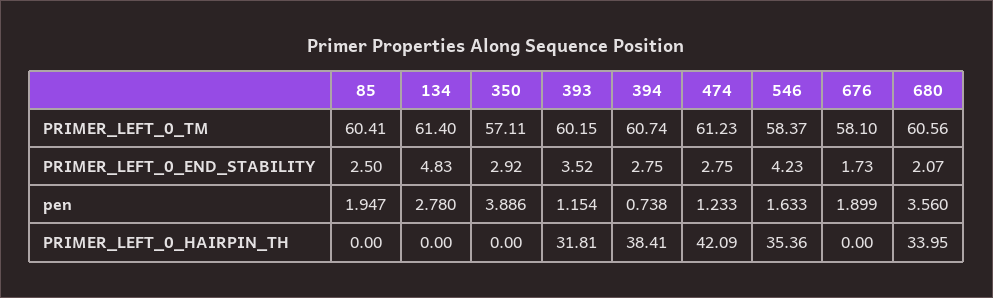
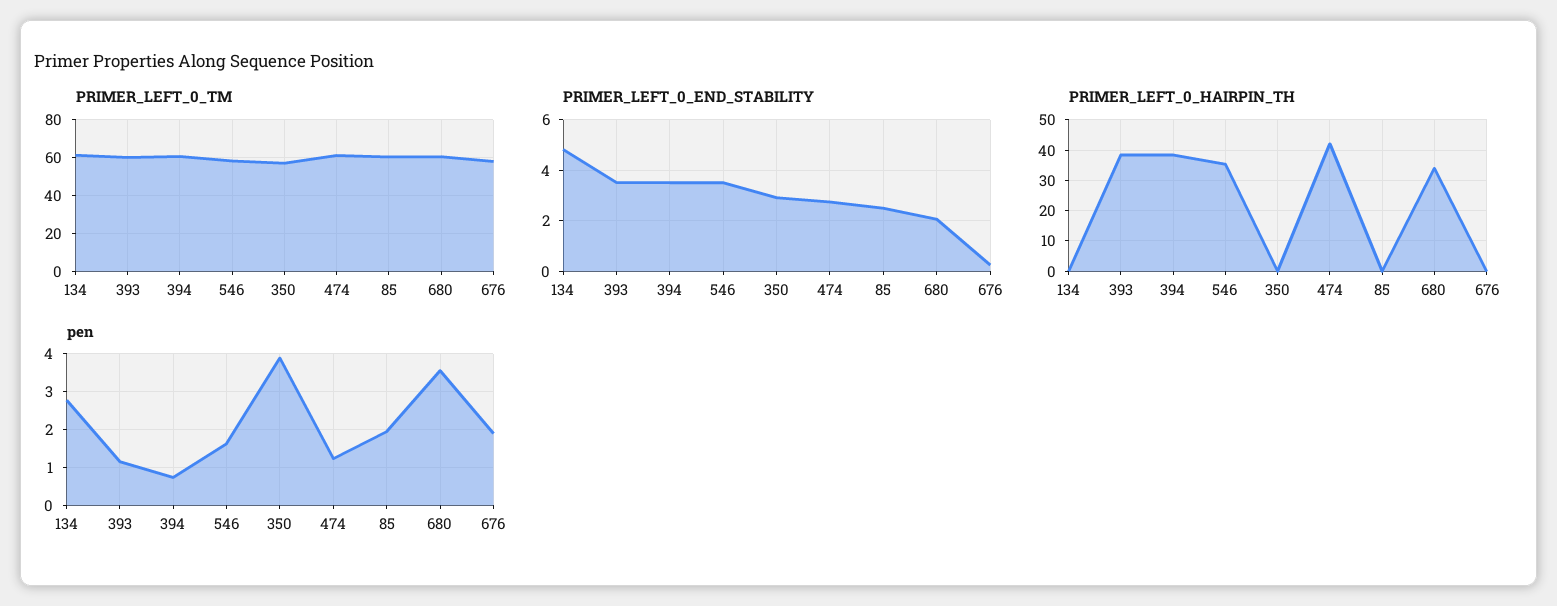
  {
    "PRIMER_LEFT_0_TM": {
      "85": 60.41,
      "134": 61.4,
      "350": 57.11,
      "393": 60.15,
      "394": 60.74,
      "474": 61.23,
      "546": 58.37,
      "676": 58.1,
      "680": 60.56
    },
    "PRIMER_LEFT_0_END_STABILITY": {
      "85": 2.5,
      "134": 4.83,
      "350": 2.92,
      "393": 3.52,
-     "394": 2.75,
+     "394": 3.5,
      "474": 2.75,
-     "546": 4.23,
+     "546": 3.5,
-     "676": 1.73,
+     "676": 0.25,
      "680": 2.07
    },
    "pen": {
      "85": 1.947,
      "134": 2.78,
      "350": 3.886,
      "393": 1.154,
      "394": 0.738,
      "474": 1.233,
      "546": 1.633,
      "676": 1.899,
      "680": 3.56
    },
    "PRIMER_LEFT_0_HAIRPIN_TH": {
      "85": 0,
      "134": 0,
      "350": 0,
-     "393": 31.81,
+     "393": 38,
      "394": 38.41,
      "474": 42.09,
      "546": 35.36,
      "676": 0,
      "680": 33.95
    }
  }

